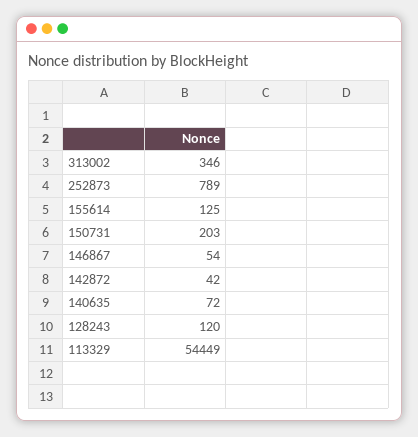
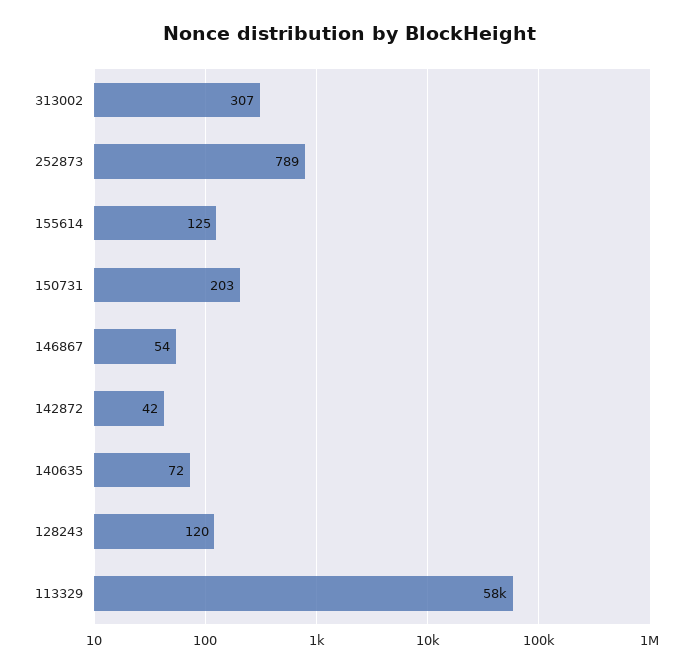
  {
-   "313002": 346,
+   "313002": 307,
    "252873": 789,
    "155614": 125,
    "150731": 203,
    "146867": 54,
    "142872": 42,
    "140635": 72,
    "128243": 120,
-   "113329": 54449
+   "113329": 58000
  }

